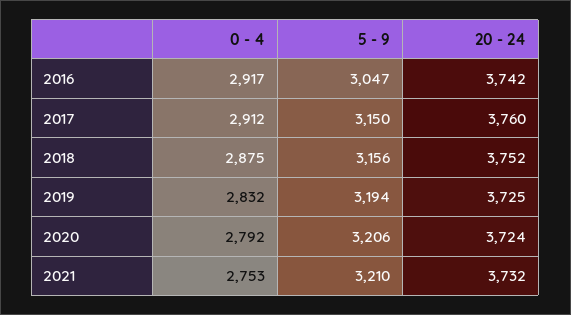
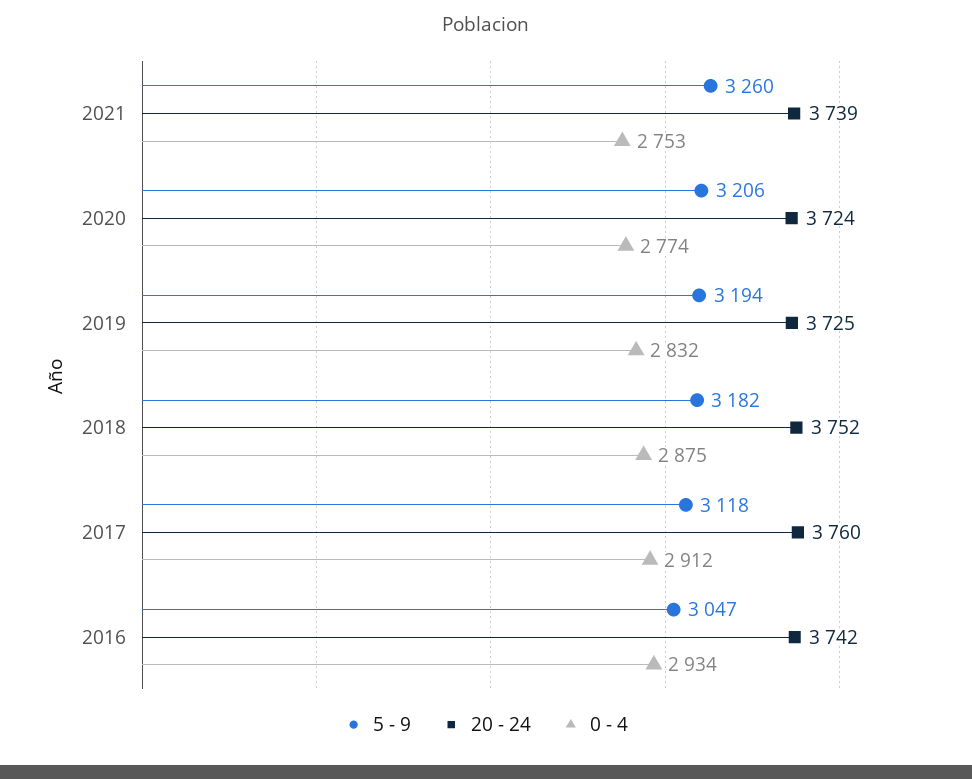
  {
    "0 - 4": {
-     "2016": 2917,
+     "2016": 2934,
      "2017": 2912,
      "2018": 2875,
      "2019": 2832,
-     "2020": 2792,
+     "2020": 2774,
      "2021": 2753
    },
    "5 - 9": {
      "2016": 3047,
-     "2017": 3150,
+     "2017": 3118,
-     "2018": 3156,
+     "2018": 3182,
      "2019": 3194,
      "2020": 3206,
-     "2021": 3210
+     "2021": 3260
    },
    "20 - 24": {
      "2016": 3742,
      "2017": 3760,
      "2018": 3752,
      "2019": 3725,
      "2020": 3724,
-     "2021": 3732
+     "2021": 3739
    }
  }

